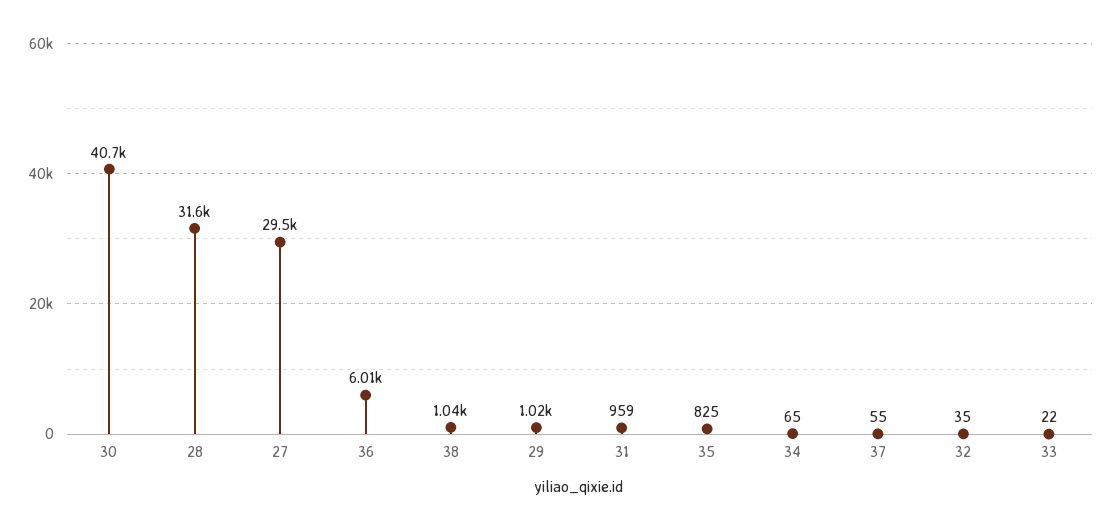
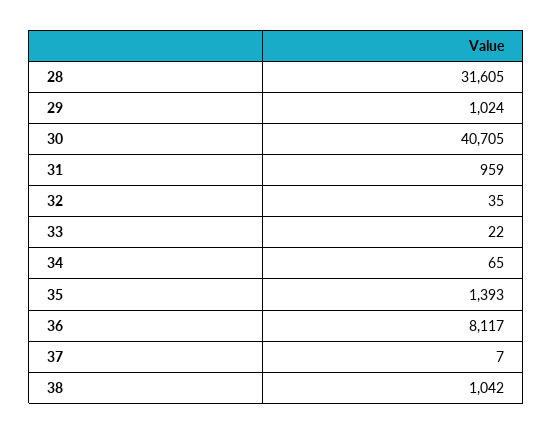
  {
    "30": 40705,
    "28": 31605,
-   "27": 29500,
-   "36": 6010,
+   "36": 8117,
    "38": 1042,
    "29": 1024,
    "31": 959,
-   "35": 825,
+   "35": 1393,
    "34": 65,
-   "37": 55,
+   "37": 7,
    "32": 35,
    "33": 22
  }

